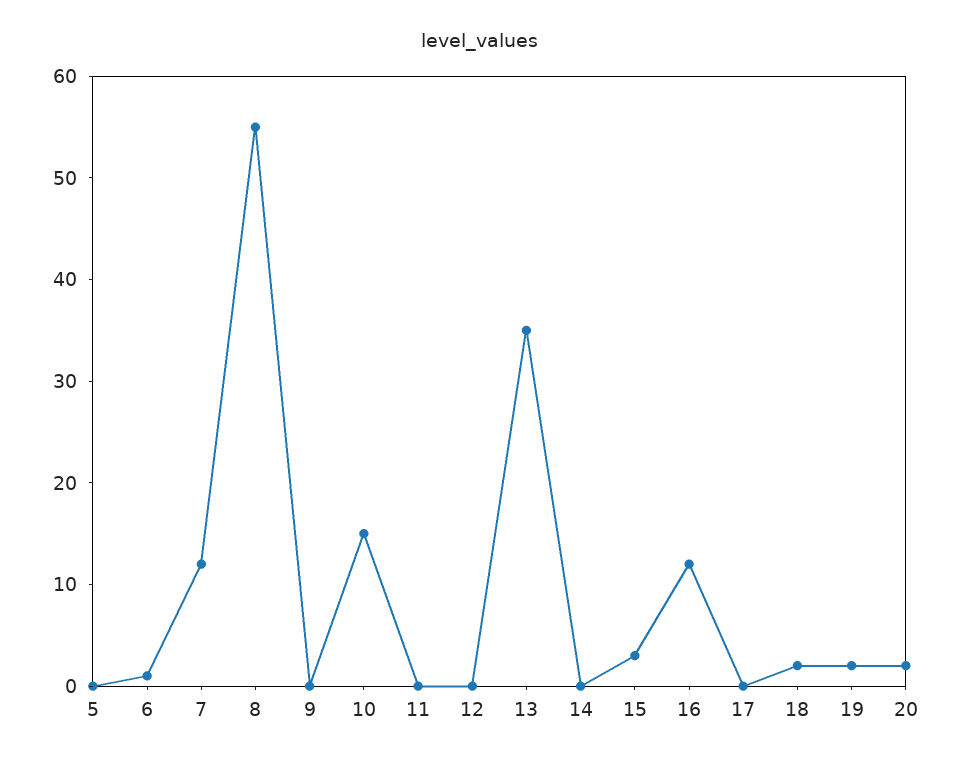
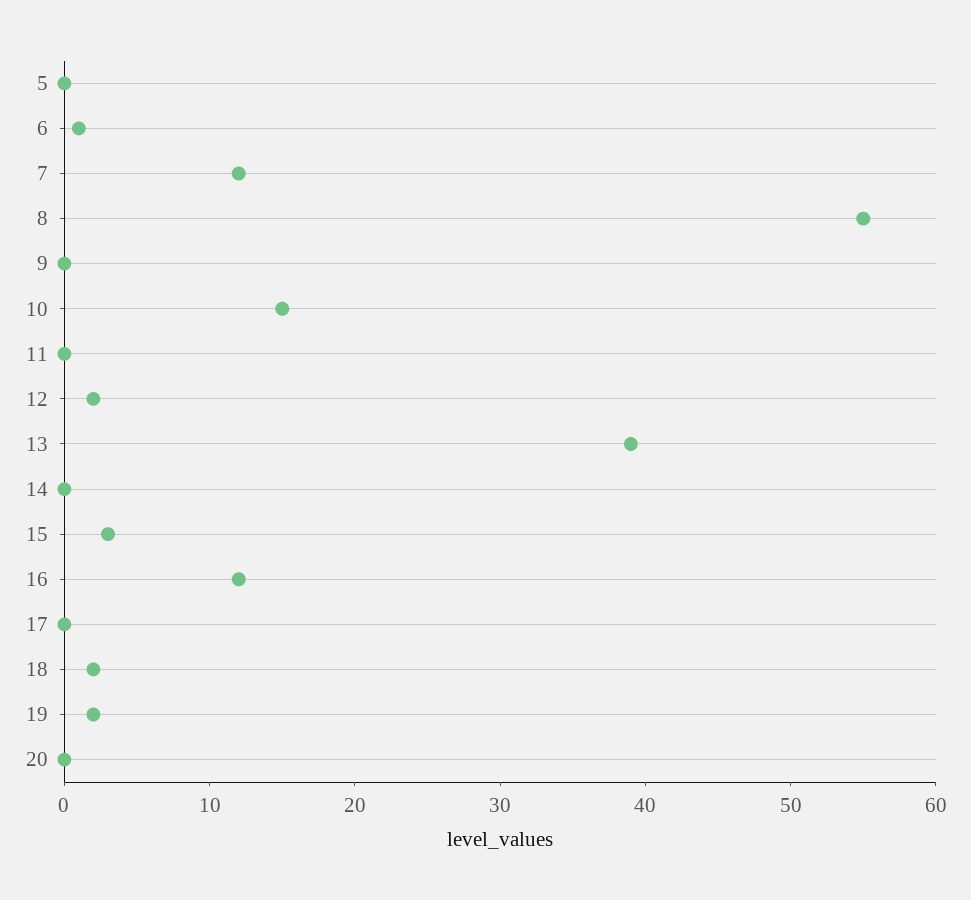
  {
    "5": 0,
    "6": 1,
    "7": 12,
    "8": 55,
    "9": 0,
    "10": 15,
    "11": 0,
-   "12": 0,
+   "12": 2,
-   "13": 35,
+   "13": 39,
    "14": 0,
    "15": 3,
    "16": 12,
    "17": 0,
    "18": 2,
    "19": 2,
-   "20": 2
+   "20": 0
  }

